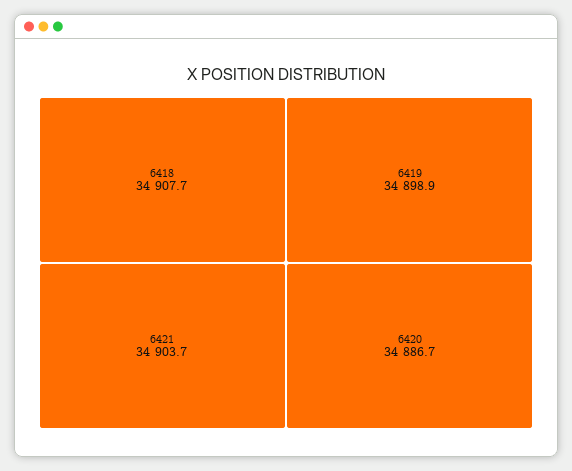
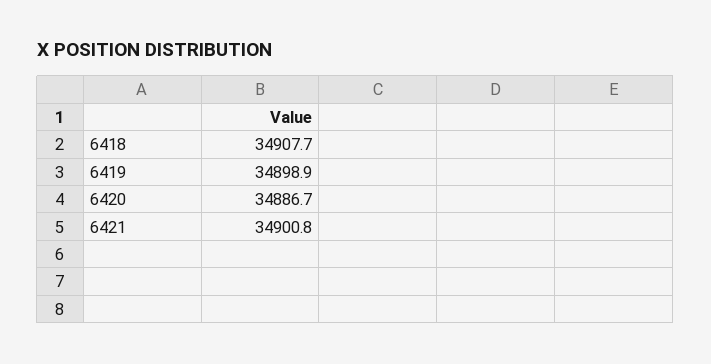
  {
    "6418": 34907.7,
-   "6421": 34903.7,
+   "6421": 34900.8,
    "6419": 34898.9,
    "6420": 34886.7
  }

